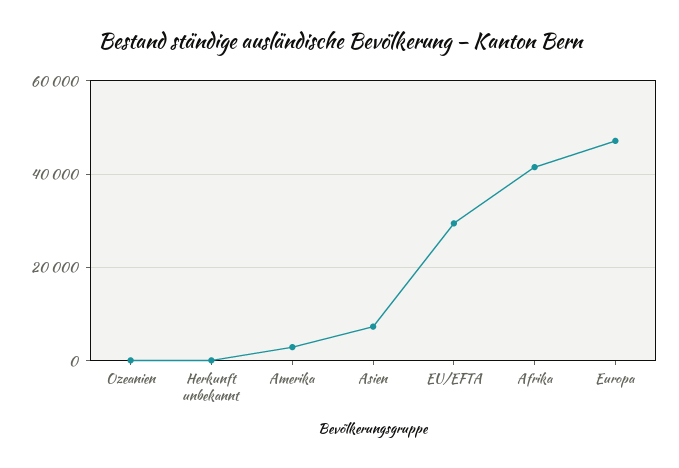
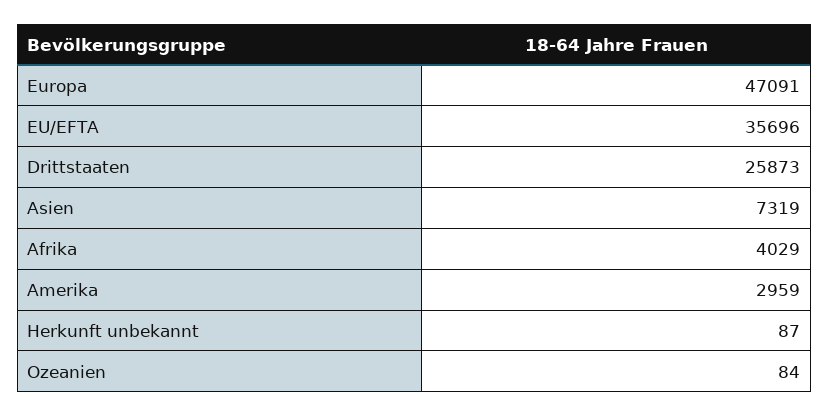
  {
    "Ozeanien": 84,
    "Herkunft unbekannt": 87,
    "Amerika": 2959,
    "Asien": 7319,
-   "EU/EFTA": 30000,
+   "EU/EFTA": 35696,
-   "Afrika": 42000,
+   "Afrika": 4029,
-   "Europa": 47091
+   "Europa": 47091,
+   "Drittstaaten": 25873
  }

